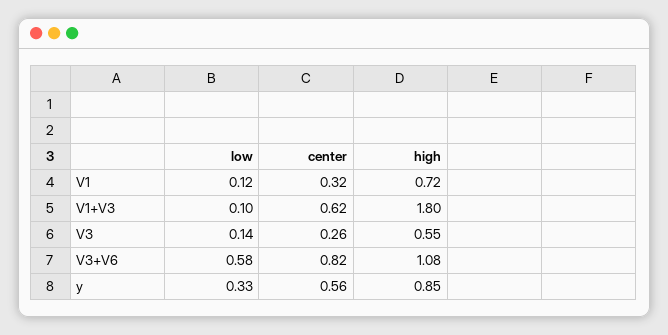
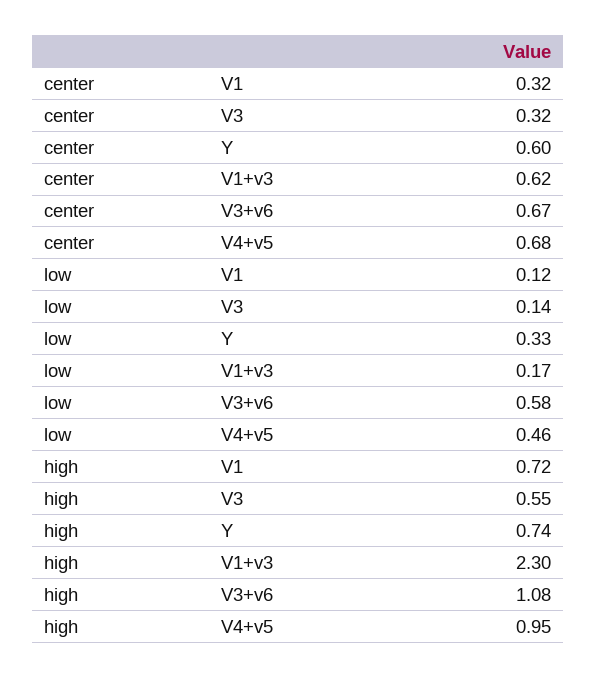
  {
    "low": {
      "V1": 0.12,
-     "V1+V3": 0.1,
+     "V1+V3": 0.17,
      "V3": 0.14,
      "V3+V6": 0.58,
-     "y": 0.33
+     "y": 0.33,
+     "V4+v5": 0.46
    },
    "center": {
      "V1": 0.32,
      "V1+V3": 0.62,
-     "V3": 0.26,
+     "V3": 0.32,
-     "V3+V6": 0.82,
+     "V3+V6": 0.67,
-     "y": 0.56
+     "y": 0.6,
+     "V4+v5": 0.68
    },
    "high": {
      "V1": 0.72,
-     "V1+V3": 1.8,
+     "V1+V3": 2.3,
      "V3": 0.55,
      "V3+V6": 1.08,
-     "y": 0.85
+     "y": 0.74,
+     "V4+v5": 0.95
    }
  }

